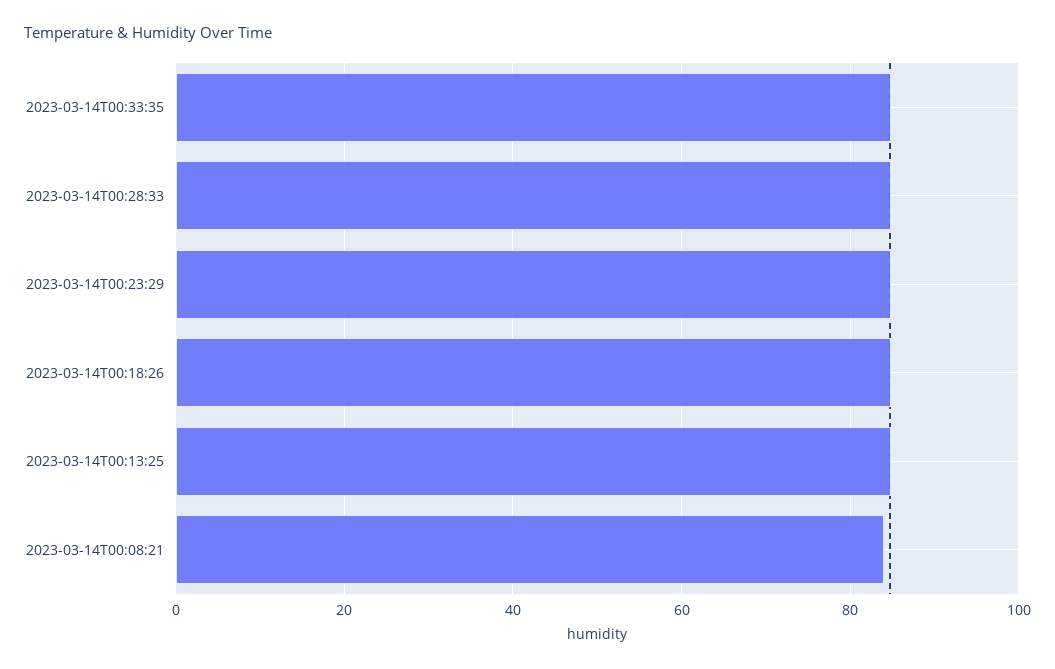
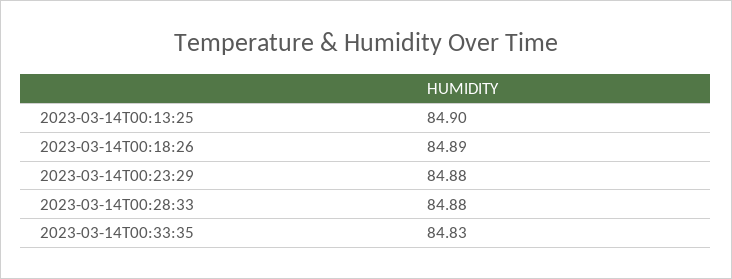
  {
    "2023-03-14T00:33:35": 84.83,
    "2023-03-14T00:28:33": 84.88,
    "2023-03-14T00:23:29": 84.88,
    "2023-03-14T00:18:26": 84.89,
-   "2023-03-14T00:13:25": 84.9,
+   "2023-03-14T00:13:25": 84.9
-   "2023-03-14T00:08:21": 84
  }

